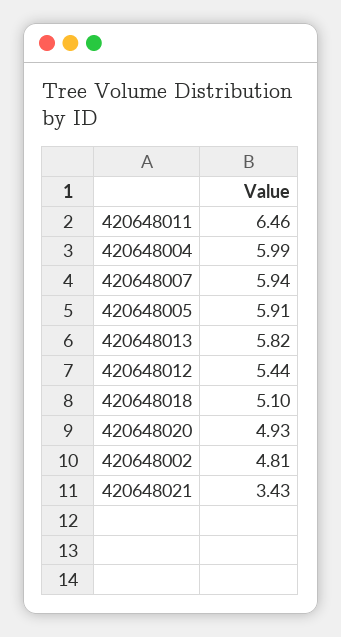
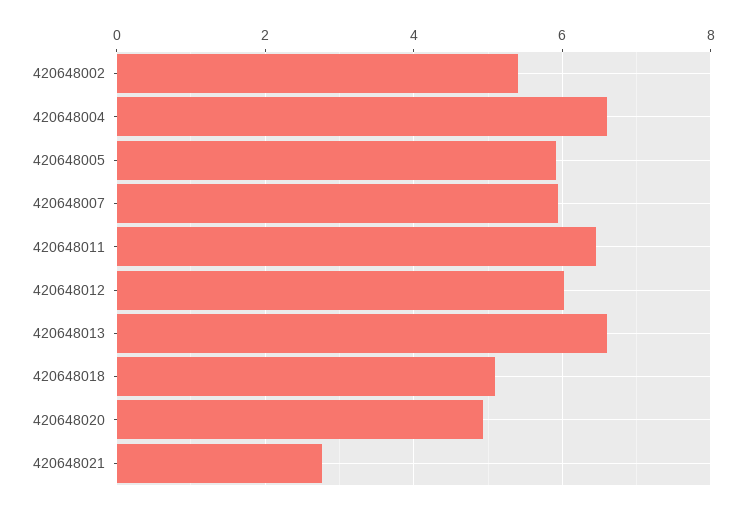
  {
    "420648011": 6.46,
-   "420648004": 5.99,
+   "420648004": 6.6,
    "420648007": 5.94,
    "420648005": 5.91,
-   "420648013": 5.82,
+   "420648013": 6.6,
-   "420648012": 5.44,
+   "420648012": 6,
    "420648018": 5.1,
    "420648020": 4.93,
-   "420648002": 4.81,
+   "420648002": 5.4,
-   "420648021": 3.43
+   "420648021": 2.8
  }

